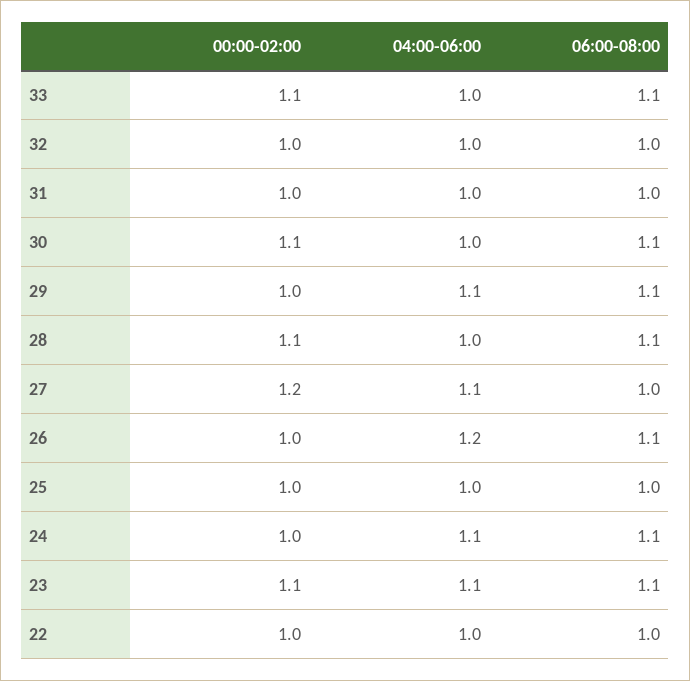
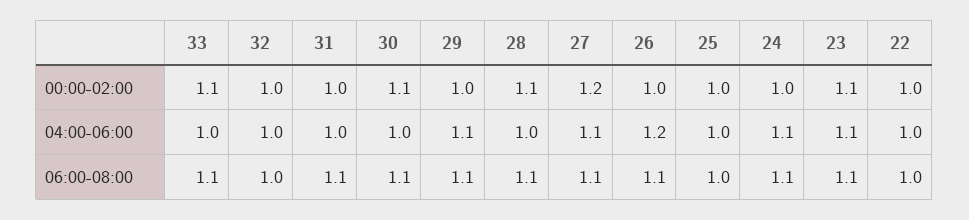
  {
    "00:00-02:00": {
      "33": 1.1,
      "32": 1,
      "31": 1,
      "30": 1.1,
      "29": 1,
      "28": 1.1,
      "27": 1.2,
      "26": 1,
      "25": 1,
      "24": 1,
      "23": 1.1,
      "22": 1
    },
    "04:00-06:00": {
      "33": 1,
      "32": 1,
      "31": 1,
      "30": 1,
      "29": 1.1,
      "28": 1,
      "27": 1.1,
      "26": 1.2,
      "25": 1,
      "24": 1.1,
      "23": 1.1,
      "22": 1
    },
    "06:00-08:00": {
      "33": 1.1,
      "32": 1,
-     "31": 1,
+     "31": 1.1,
      "30": 1.1,
      "29": 1.1,
      "28": 1.1,
-     "27": 1,
+     "27": 1.1,
      "26": 1.1,
      "25": 1,
      "24": 1.1,
      "23": 1.1,
      "22": 1
    }
  }

